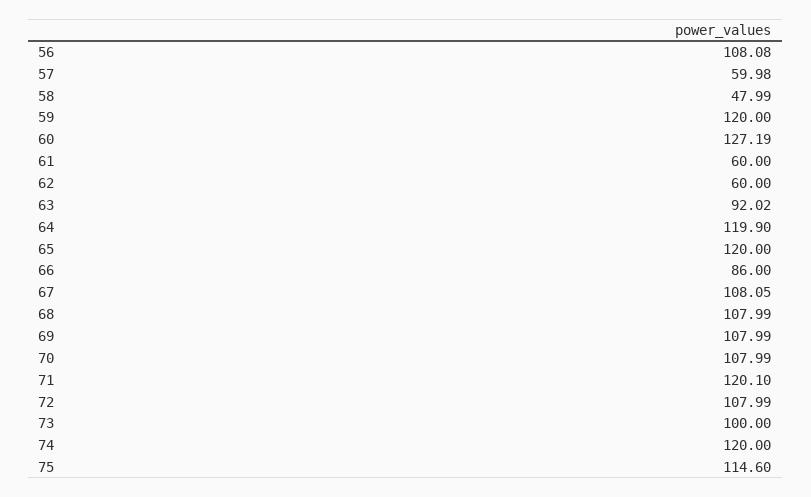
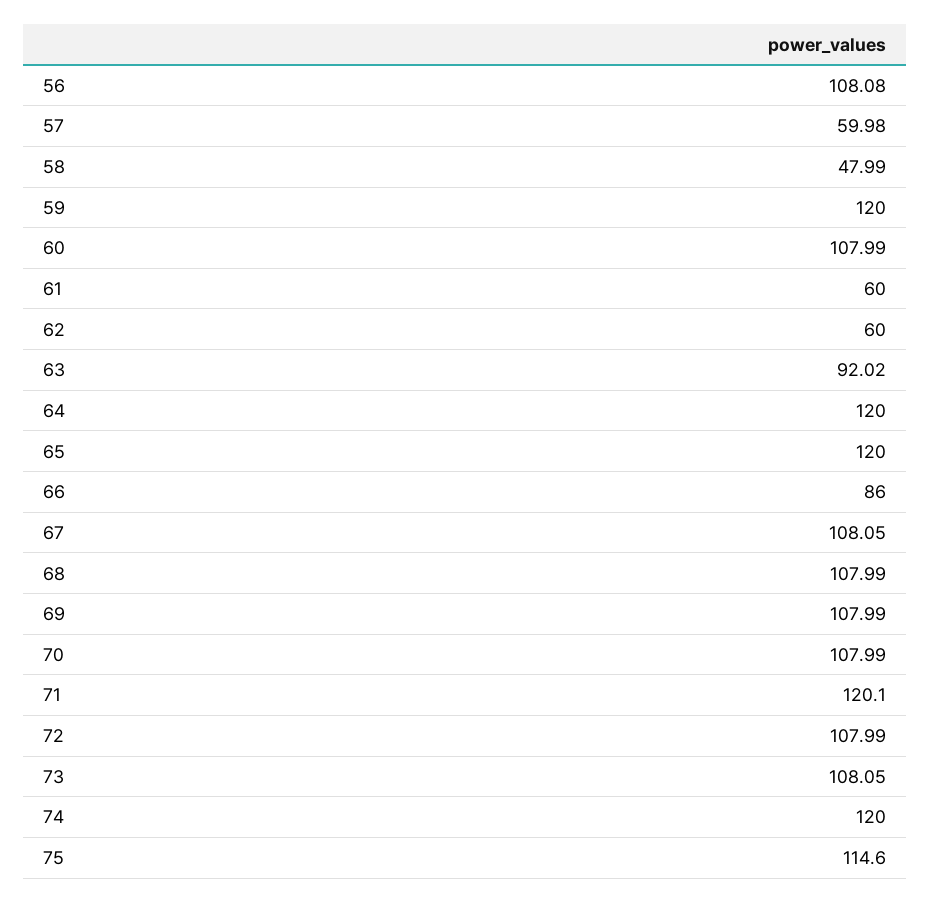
  {
    "56": 108.08,
    "57": 59.98,
    "58": 47.99,
    "59": 120,
-   "60": 127.19,
+   "60": 107.99,
    "61": 60,
    "62": 60,
    "63": 92.02,
-   "64": 119.9,
+   "64": 120,
    "65": 120,
    "66": 86,
    "67": 108.05,
    "68": 107.99,
    "69": 107.99,
    "70": 107.99,
    "71": 120.1,
    "72": 107.99,
-   "73": 100,
+   "73": 108.05,
    "74": 120,
    "75": 114.6
  }

